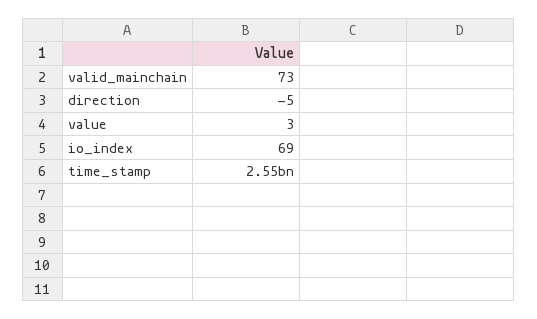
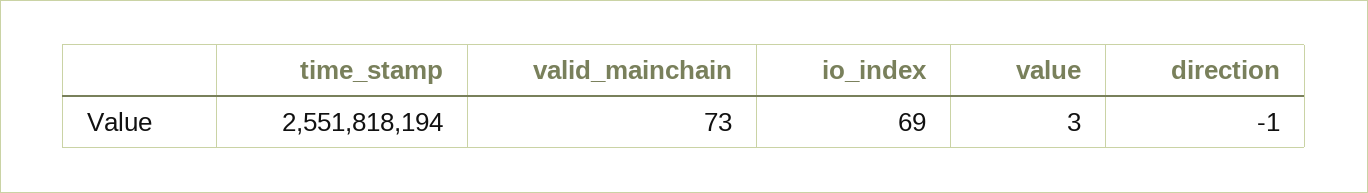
  {
    "valid_mainchain": 73,
-   "direction": -5,
+   "direction": -1,
    "value": 3,
    "io_index": 69,
    "time_stamp": 2551818194
  }

